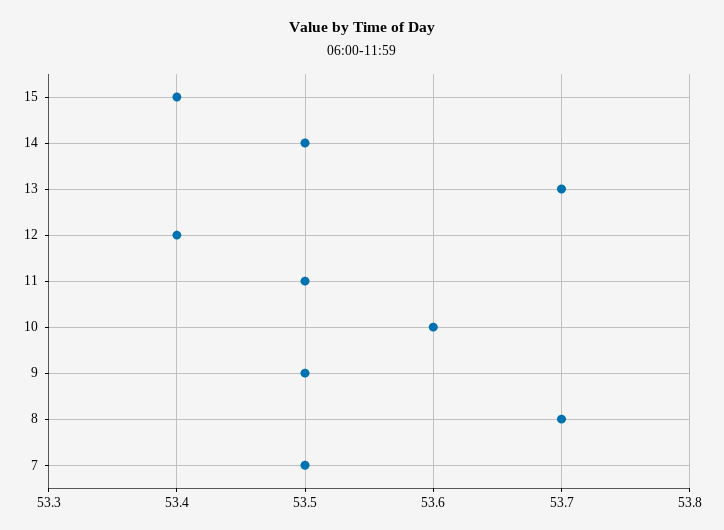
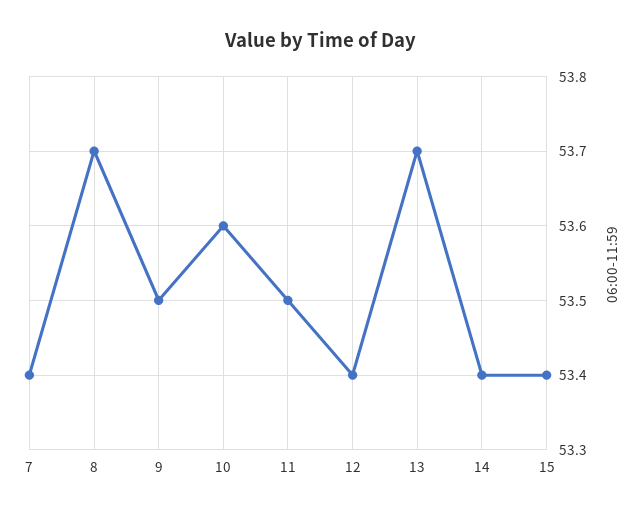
  {
    "15": 53.4,
-   "14": 53.5,
+   "14": 53.4,
    "13": 53.7,
    "12": 53.4,
    "11": 53.5,
    "10": 53.6,
    "9": 53.5,
    "8": 53.7,
-   "7": 53.5
+   "7": 53.4
  }

